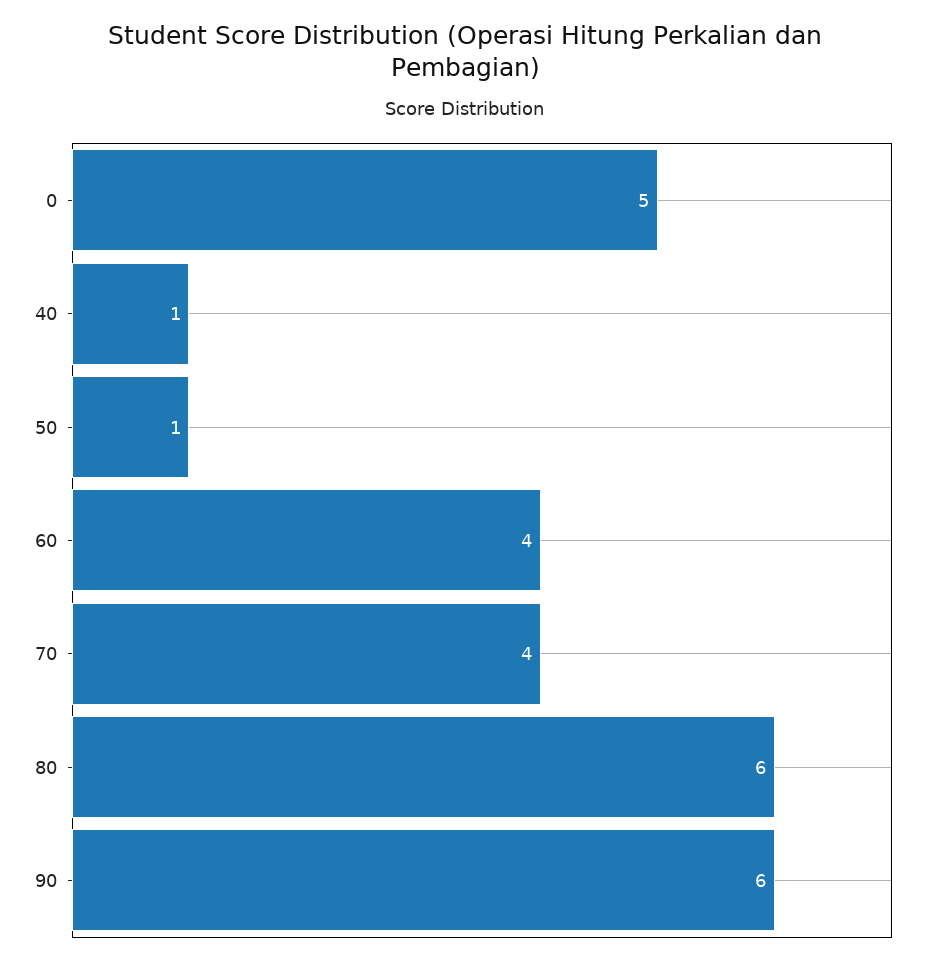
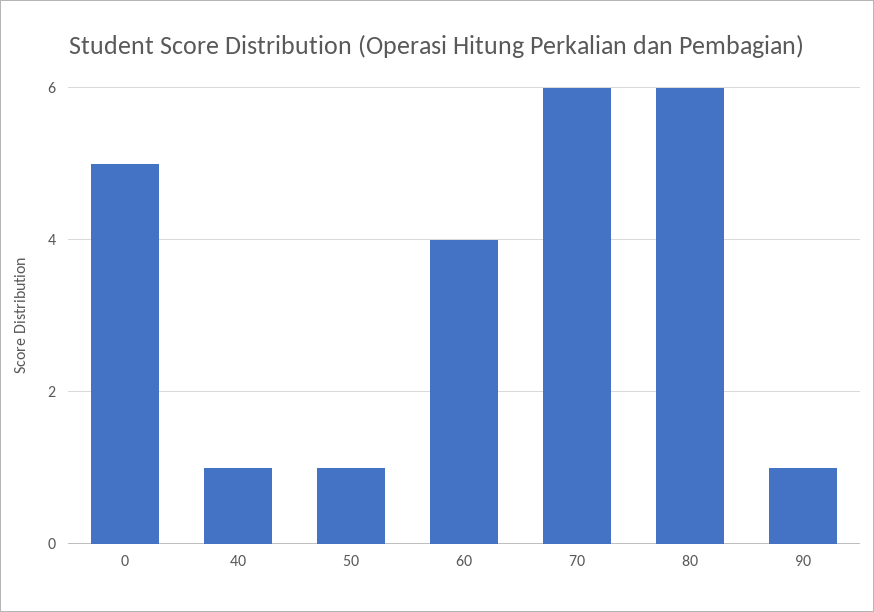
  {
    "0": 5,
    "40": 1,
    "50": 1,
    "60": 4,
-   "70": 4,
+   "70": 6,
    "80": 6,
-   "90": 6
+   "90": 1
  }

